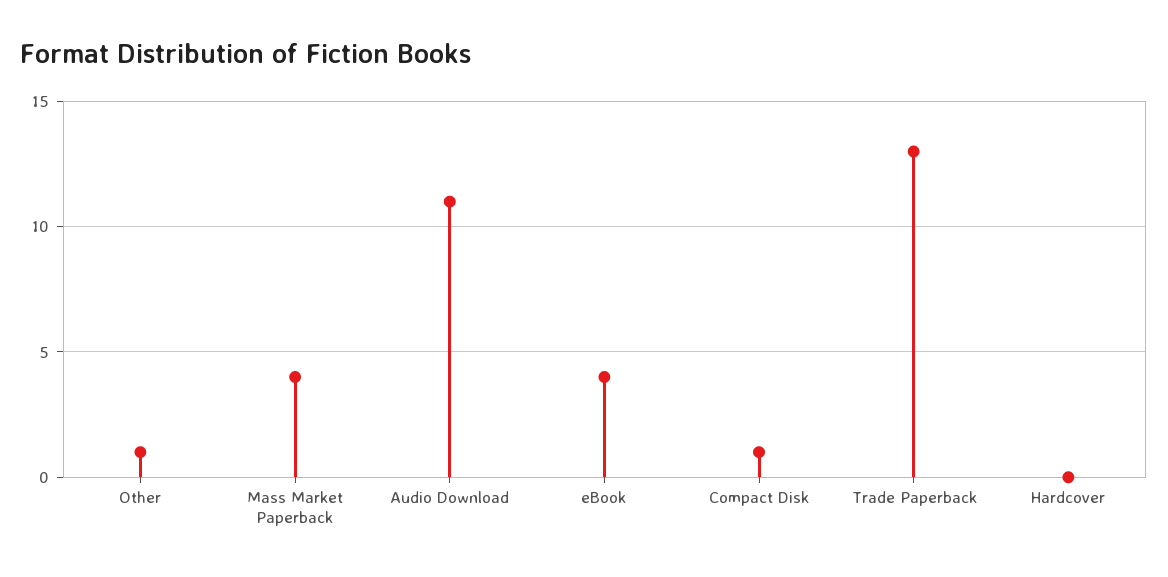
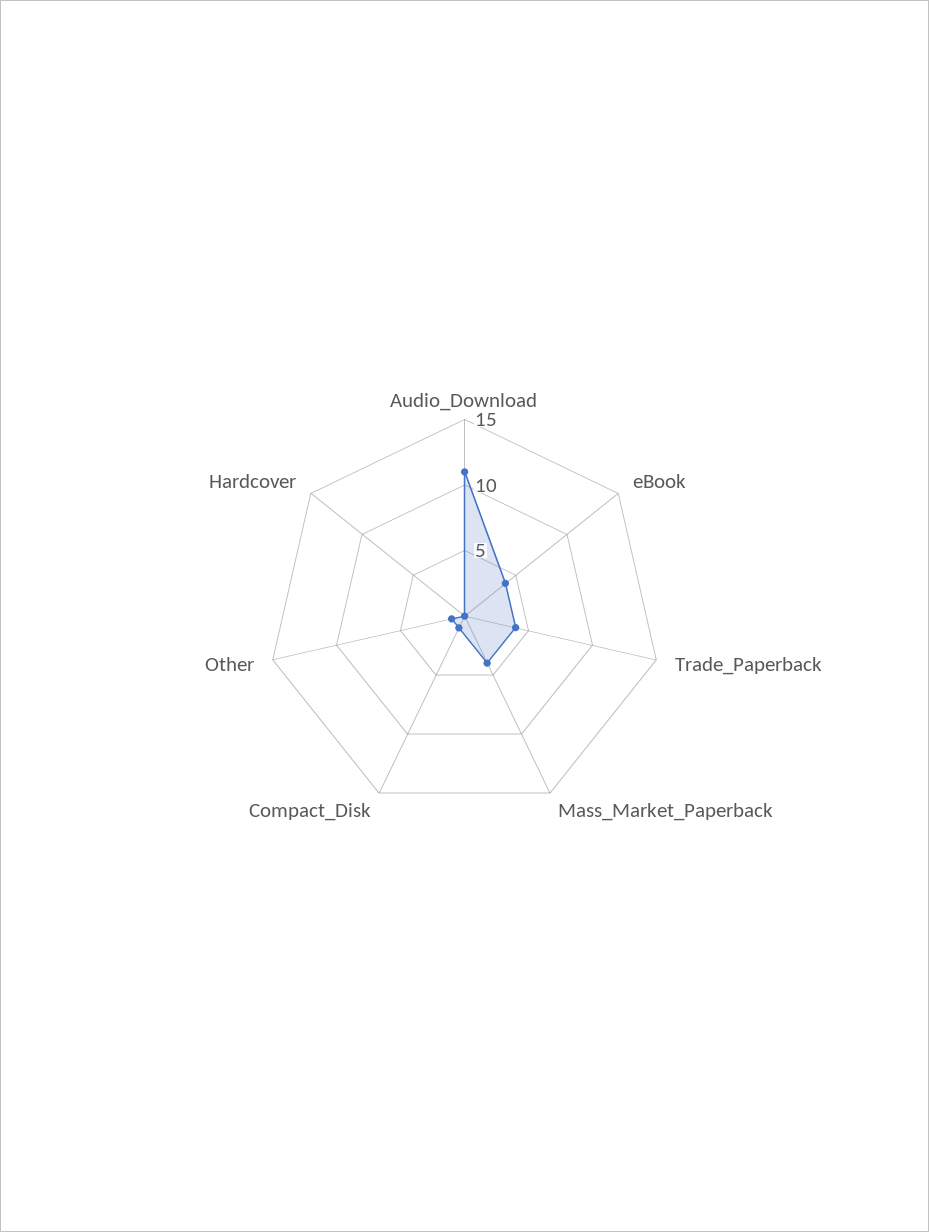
  {
    "Other": 1,
    "Mass Market Paperback": 4,
    "Audio Download": 11,
    "eBook": 4,
    "Compact Disk": 1,
-   "Trade Paperback": 13,
+   "Trade Paperback": 4,
    "Hardcover": 0
  }

